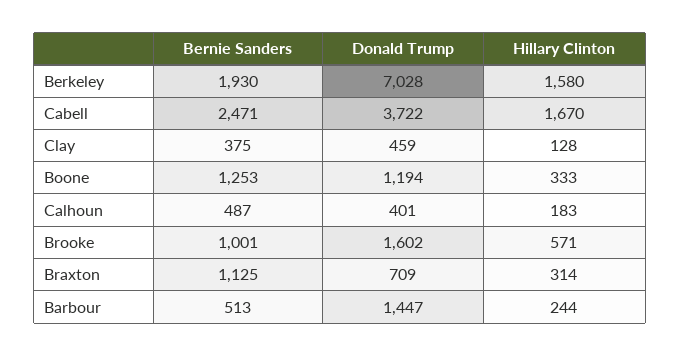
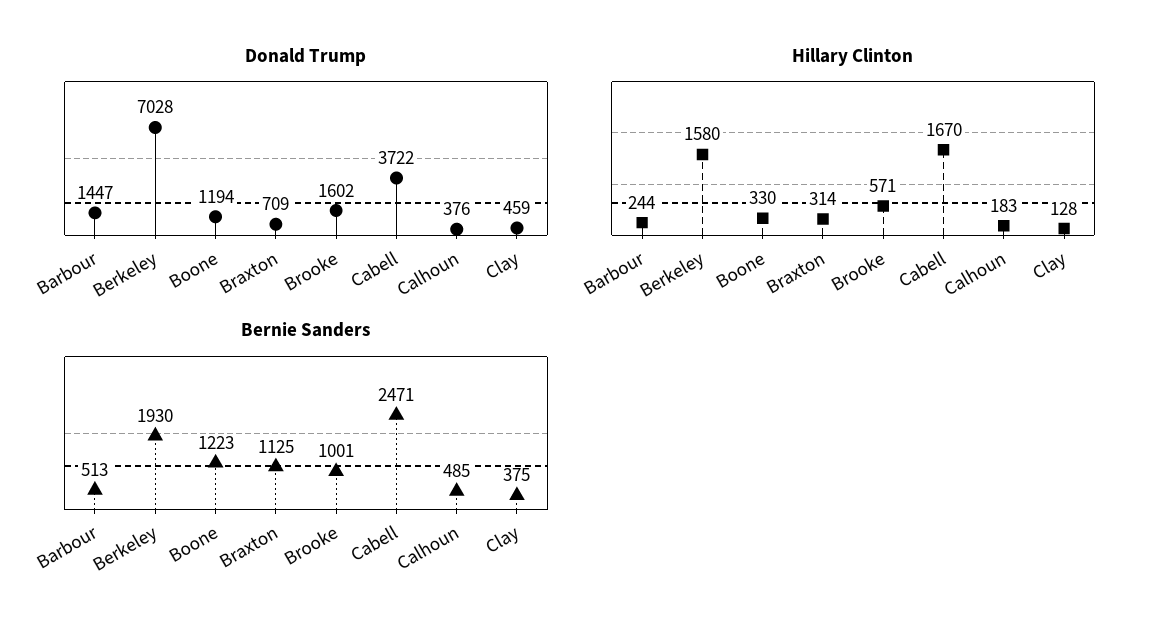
  {
    "Bernie Sanders": {
      "Berkeley": 1930,
      "Cabell": 2471,
      "Clay": 375,
-     "Boone": 1253,
+     "Boone": 1223,
-     "Calhoun": 487,
+     "Calhoun": 485,
      "Brooke": 1001,
      "Braxton": 1125,
      "Barbour": 513
    },
    "Donald Trump": {
      "Berkeley": 7028,
      "Cabell": 3722,
      "Clay": 459,
      "Boone": 1194,
-     "Calhoun": 401,
+     "Calhoun": 376,
      "Brooke": 1602,
      "Braxton": 709,
      "Barbour": 1447
    },
    "Hillary Clinton": {
      "Berkeley": 1580,
      "Cabell": 1670,
      "Clay": 128,
-     "Boone": 333,
+     "Boone": 330,
      "Calhoun": 183,
      "Brooke": 571,
      "Braxton": 314,
      "Barbour": 244
    }
  }

